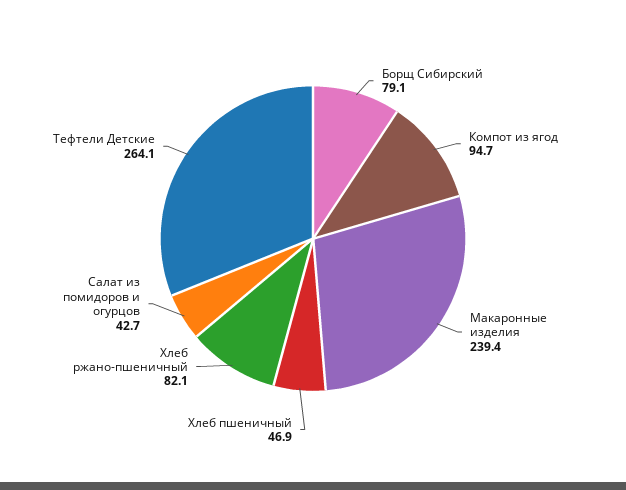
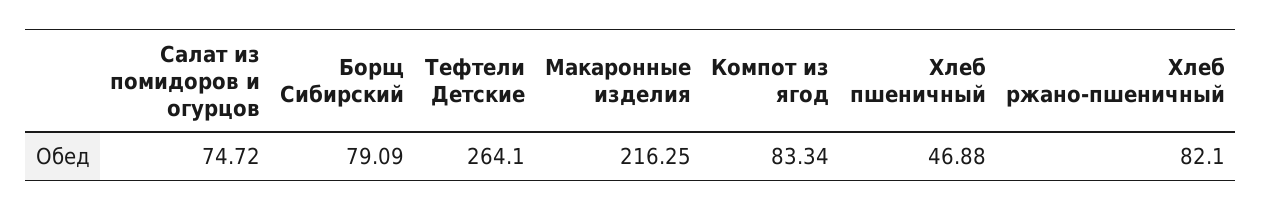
  {
    "Борщ Сибирский": 79.09,
-   "Компот из ягод": 94.7,
+   "Компот из ягод": 83.34,
-   "Макаронные изделия": 239.4,
+   "Макаронные изделия": 216.25,
    "Хлеб пшеничный": 46.88,
    "Хлеб ржано-пшеничный": 82.1,
-   "Салат из помидоров и огурцов": 42.7,
+   "Салат из помидоров и огурцов": 74.72,
    "Тефтели Детские": 264.1
  }

